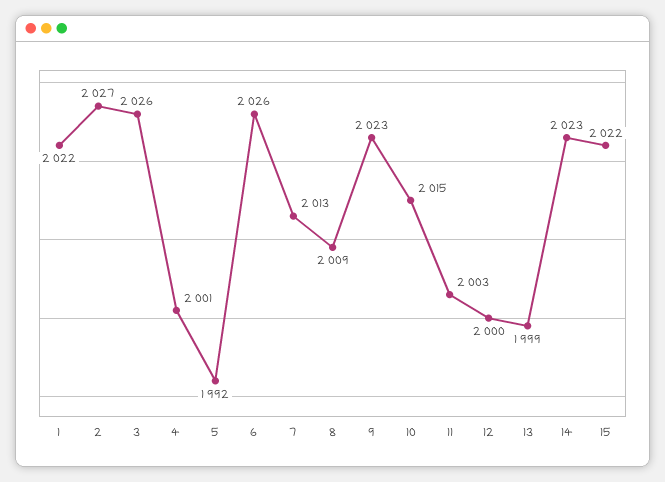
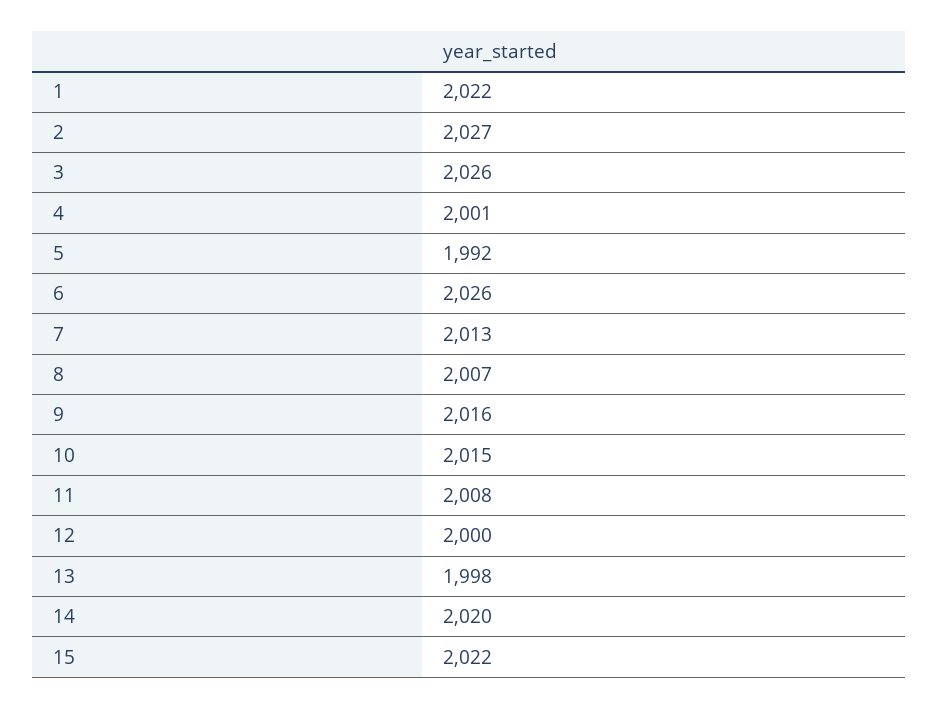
  {
    "1": 2022,
    "2": 2027,
    "3": 2026,
    "4": 2001,
    "5": 1992,
    "6": 2026,
    "7": 2013,
-   "8": 2009,
+   "8": 2007,
-   "9": 2023,
+   "9": 2016,
    "10": 2015,
-   "11": 2003,
+   "11": 2008,
    "12": 2000,
-   "13": 1999,
+   "13": 1998,
-   "14": 2023,
+   "14": 2020,
    "15": 2022
  }

